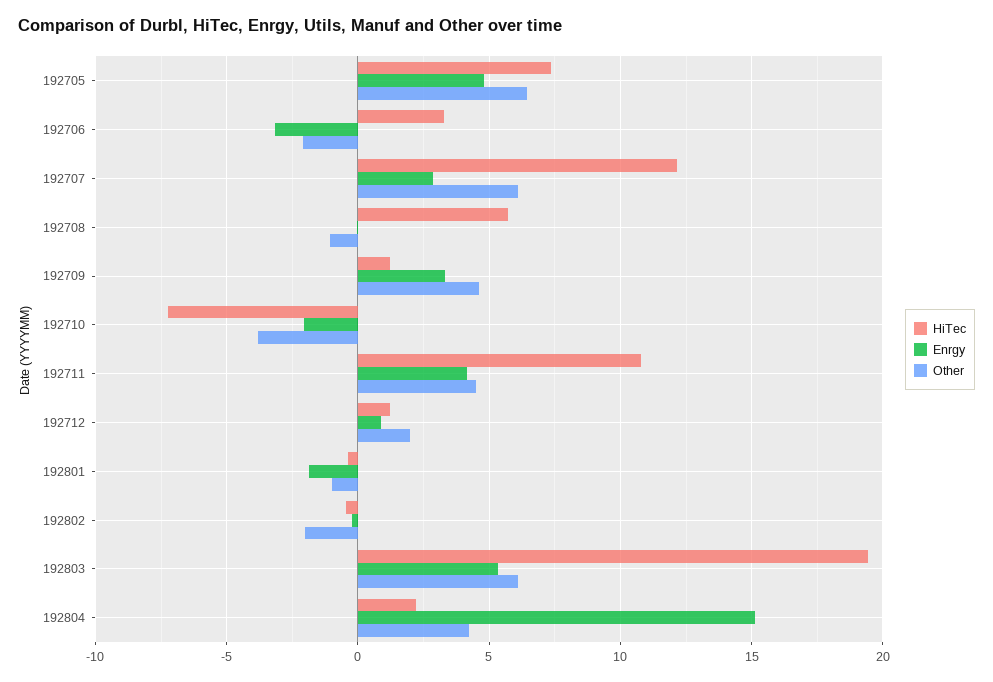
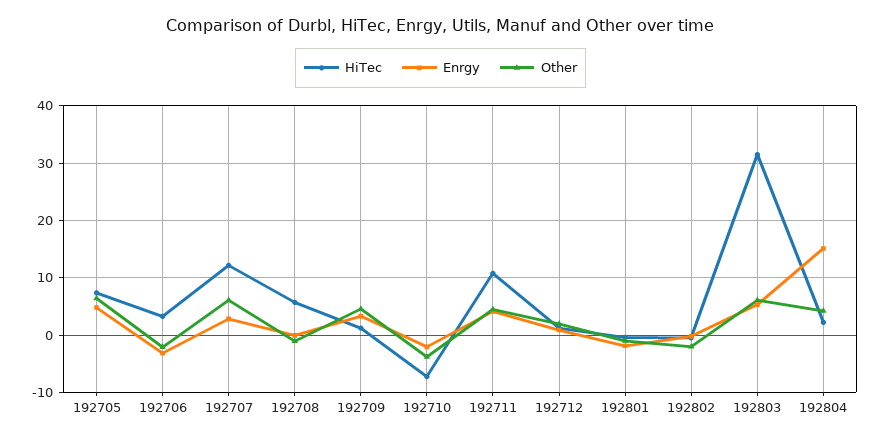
  {
    "HiTec": {
      "192705": 7.5,
      "192706": 3.5,
      "192707": 12,
      "192708": 5.5,
      "192709": 1,
      "192710": -7,
      "192711": 11,
      "192712": 1,
      "192801": -0.5,
      "192802": -0.5,
-     "192803": 19.5,
+     "192803": 32,
      "192804": 2
    },
    "Enrgy": {
      "192705": 5,
      "192706": -3,
      "192707": 3,
      "192708": 0,
      "192709": 3.5,
      "192710": -2,
      "192711": 4,
      "192712": 1,
      "192801": -2,
      "192802": 0,
      "192803": 5.5,
      "192804": 15
    },
    "Other": {
      "192705": 6.5,
      "192706": -2,
      "192707": 6,
      "192708": -1,
      "192709": 4.5,
      "192710": -4,
      "192711": 4.5,
      "192712": 2,
      "192801": -1,
      "192802": -2,
      "192803": 6,
      "192804": 4
    }
  }

